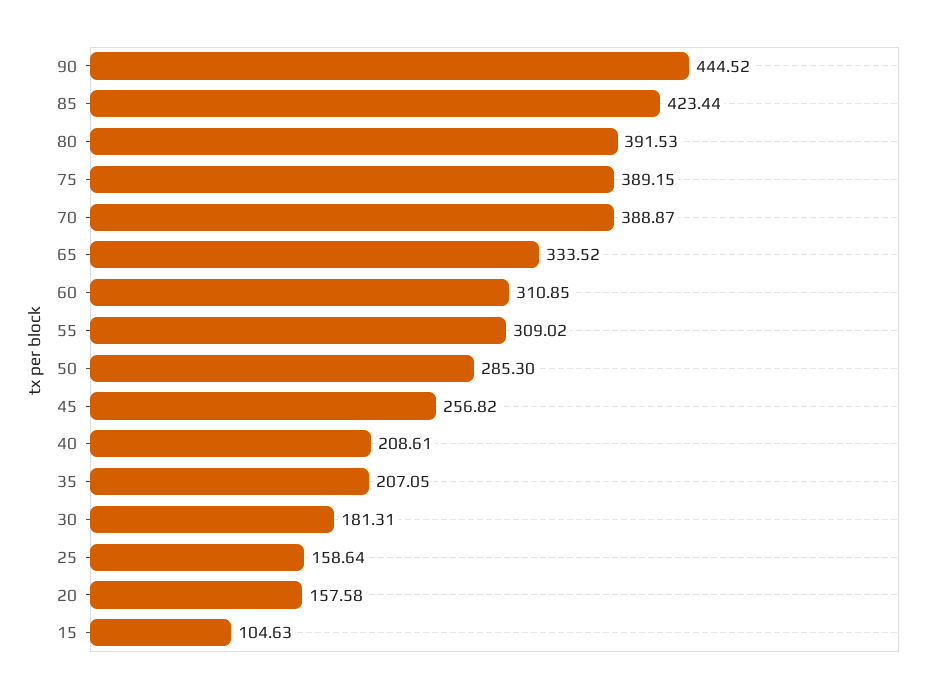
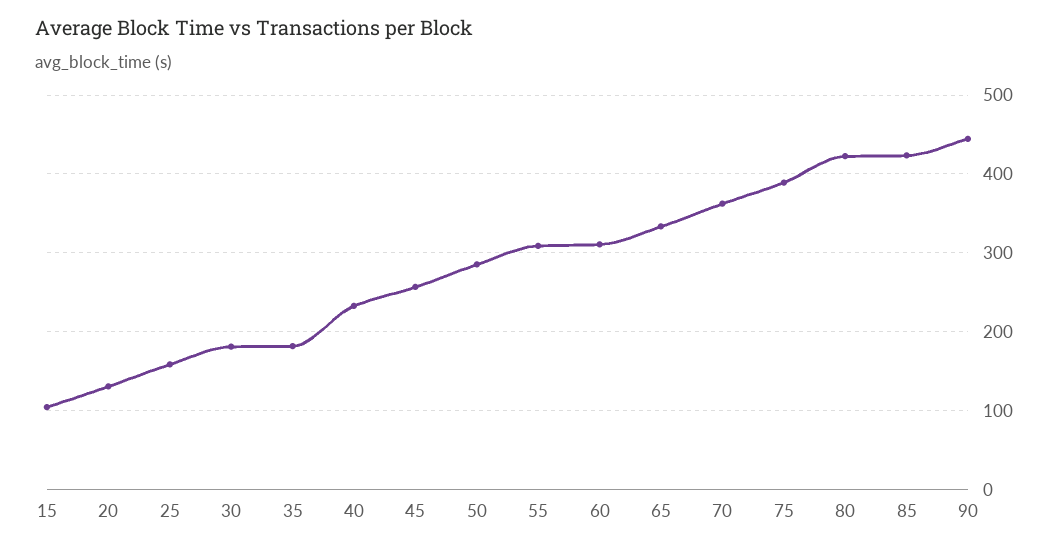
  {
    "90": 444.52,
    "85": 423.44,
-   "80": 391.53,
+   "80": 420,
    "75": 389.15,
-   "70": 388.87,
+   "70": 360,
    "65": 333.52,
    "60": 310.85,
    "55": 309.02,
    "50": 285.3,
    "45": 256.82,
-   "40": 208.61,
+   "40": 230,
-   "35": 207.05,
+   "35": 180,
    "30": 181.31,
    "25": 158.64,
-   "20": 157.58,
+   "20": 130,
    "15": 104.63
  }

